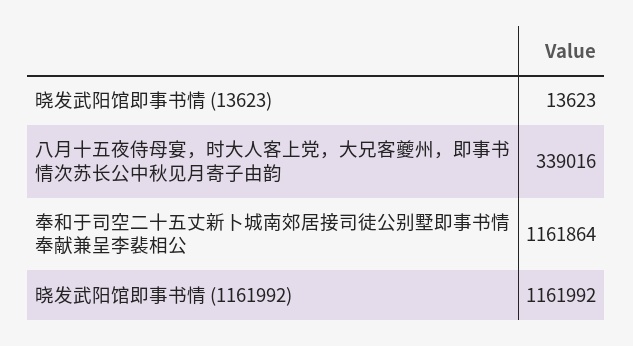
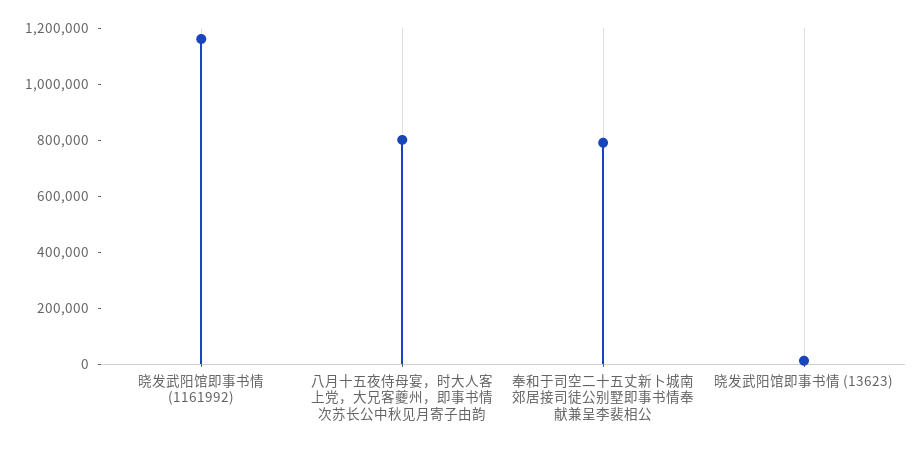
  {
    "晓发武阳馆即事书情 (13623)": 13623,
-   "八月十五夜侍母宴，时大人客上党，大兄客夔州，即事书情次苏长公中秋见月寄子由韵": 339016,
+   "八月十五夜侍母宴，时大人客上党，大兄客夔州，即事书情次苏长公中秋见月寄子由韵": 800000,
-   "奉和于司空二十五丈新卜城南郊居接司徒公别墅即事书情奉献兼呈李裴相公": 1161864,
+   "奉和于司空二十五丈新卜城南郊居接司徒公别墅即事书情奉献兼呈李裴相公": 800000,
    "晓发武阳馆即事书情 (1161992)": 1161992
  }

